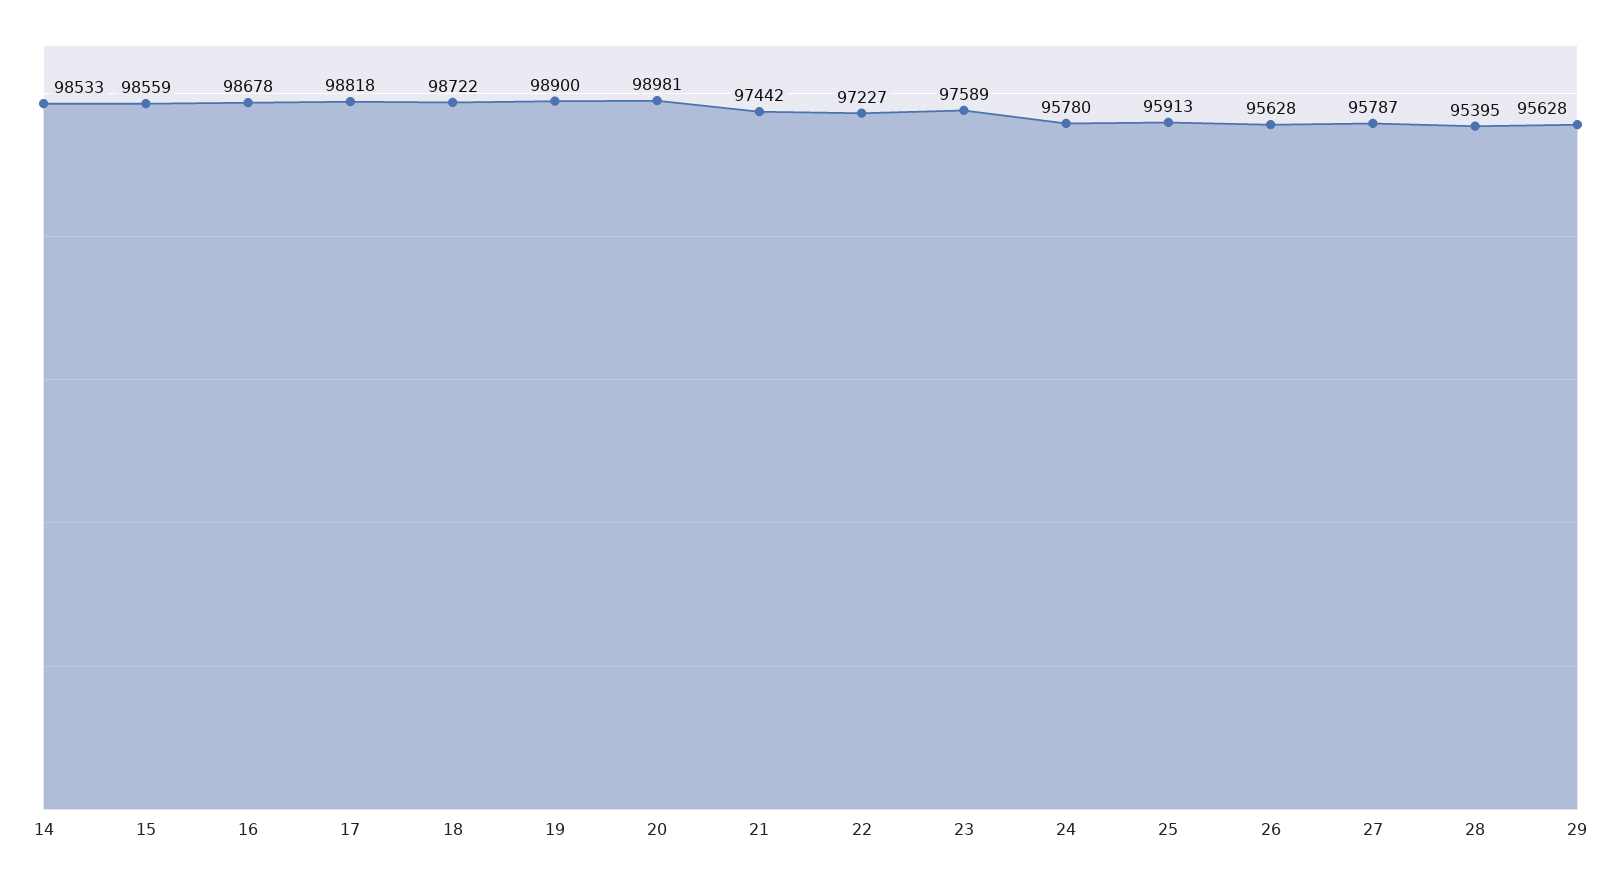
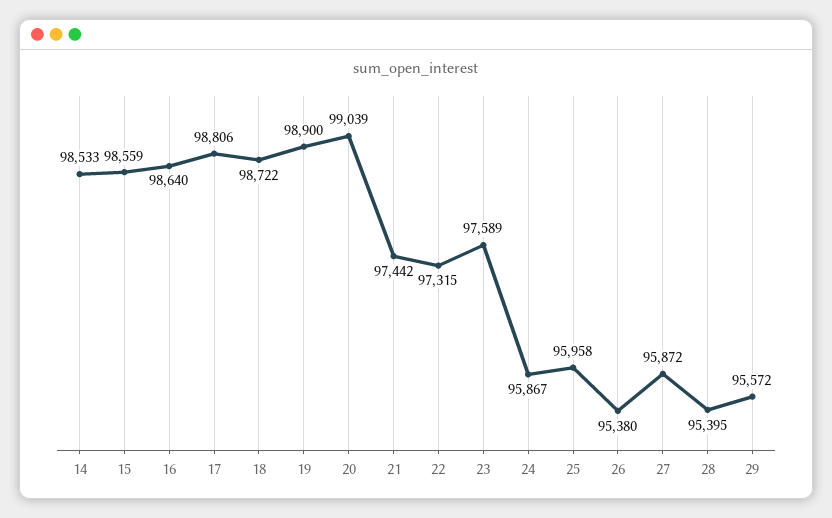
  {
    "14": 98533,
    "15": 98559,
-   "16": 98678,
+   "16": 98640,
-   "17": 98818,
+   "17": 98806,
    "18": 98722,
    "19": 98900,
-   "20": 98981,
+   "20": 99039,
    "21": 97442,
-   "22": 97227,
+   "22": 97315,
    "23": 97589,
-   "24": 95780,
+   "24": 95867,
-   "25": 95913,
+   "25": 95958,
-   "26": 95628,
+   "26": 95380,
-   "27": 95787,
+   "27": 95872,
    "28": 95395,
-   "29": 95628
+   "29": 95572
  }

